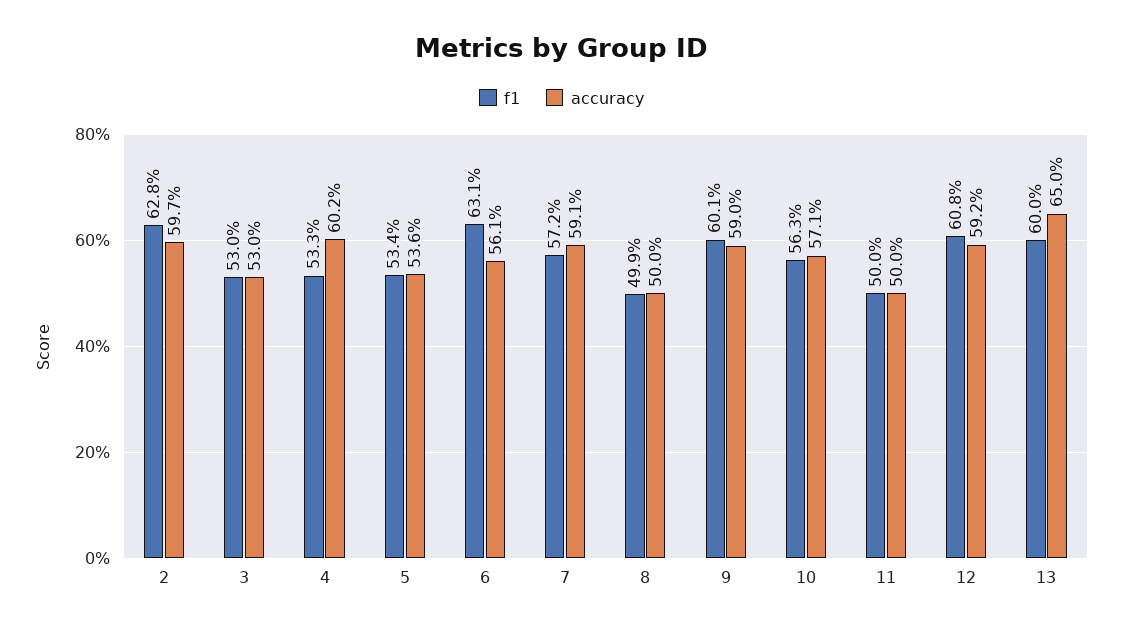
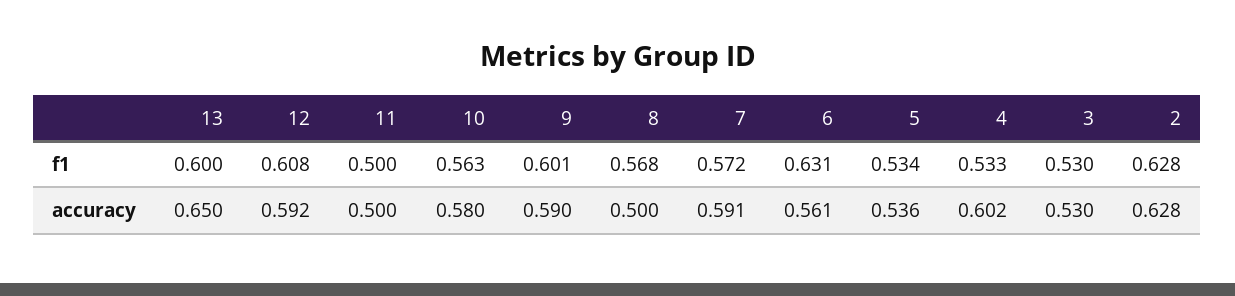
  {
    "f1": {
      "2": 0.628,
      "3": 0.53,
      "4": 0.533,
      "5": 0.534,
      "6": 0.631,
      "7": 0.572,
-     "8": 0.499,
+     "8": 0.568,
      "9": 0.601,
      "10": 0.563,
      "11": 0.5,
      "12": 0.608,
      "13": 0.6
    },
    "accuracy": {
-     "2": 0.597,
+     "2": 0.628,
      "3": 0.53,
      "4": 0.602,
      "5": 0.536,
      "6": 0.561,
      "7": 0.591,
      "8": 0.5,
      "9": 0.59,
-     "10": 0.571,
+     "10": 0.58,
      "11": 0.5,
      "12": 0.592,
      "13": 0.65
    }
  }

